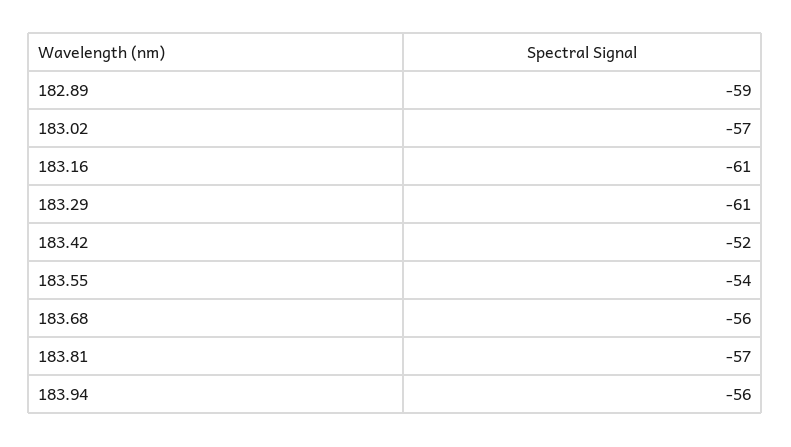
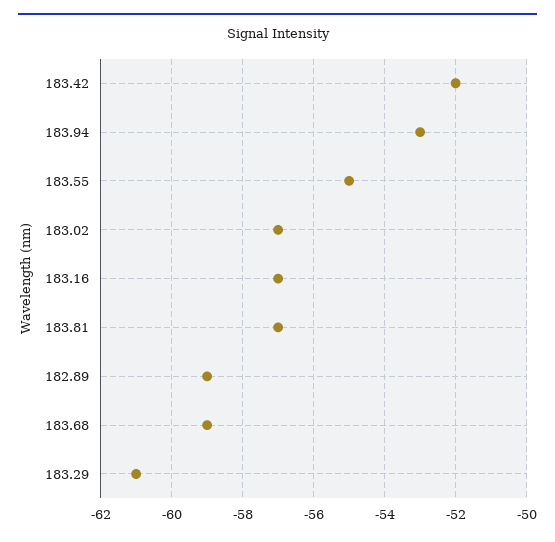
  {
    "182.89": -59,
    "183.02": -57,
-   "183.16": -61,
+   "183.16": -57,
    "183.29": -61,
    "183.42": -52,
-   "183.55": -54,
+   "183.55": -55,
-   "183.68": -56,
+   "183.68": -59,
    "183.81": -57,
-   "183.94": -56
+   "183.94": -53
  }

